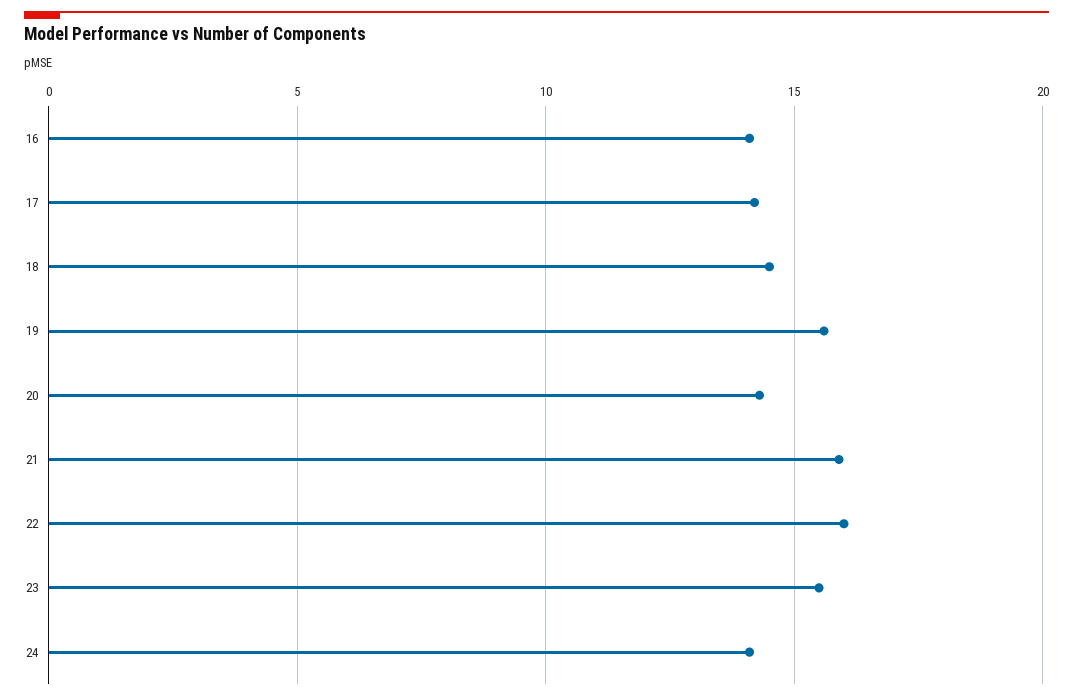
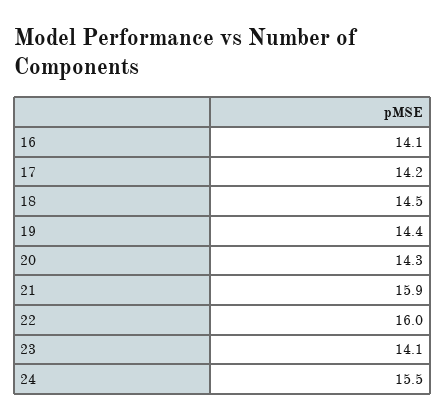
  {
    "16": 14.1,
    "17": 14.2,
    "18": 14.5,
-   "19": 15.5,
+   "19": 14.4,
    "20": 14.3,
    "21": 15.9,
    "22": 16,
-   "23": 15.5,
+   "23": 14.1,
-   "24": 14
+   "24": 15.5
  }

